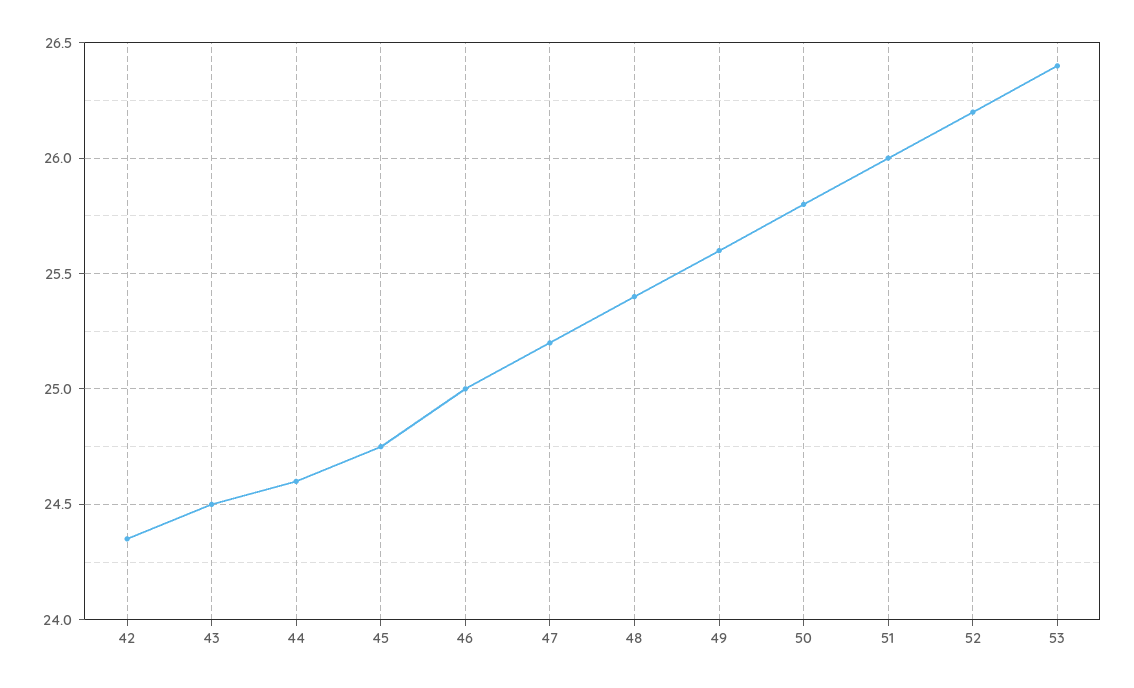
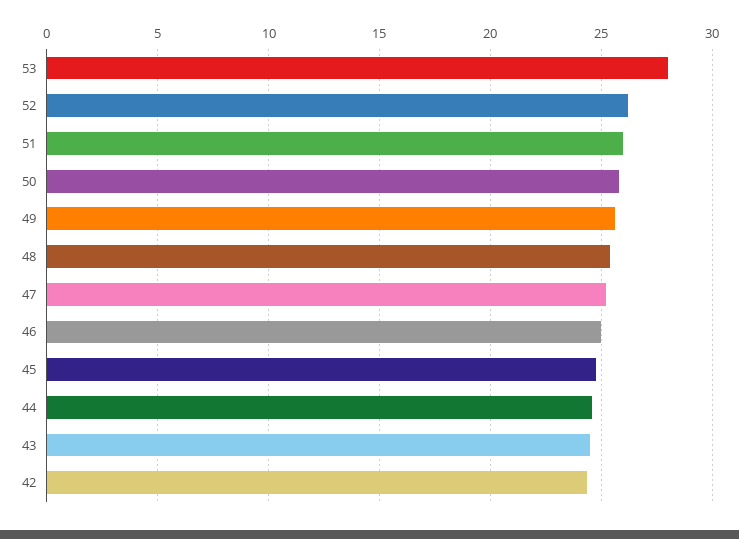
  {
    "42": 24.35,
    "43": 24.5,
    "44": 24.6,
    "45": 24.75,
    "46": 25,
    "47": 25.2,
    "48": 25.4,
    "49": 25.6,
    "50": 25.8,
    "51": 26,
    "52": 26.2,
-   "53": 26.4
+   "53": 28
  }

